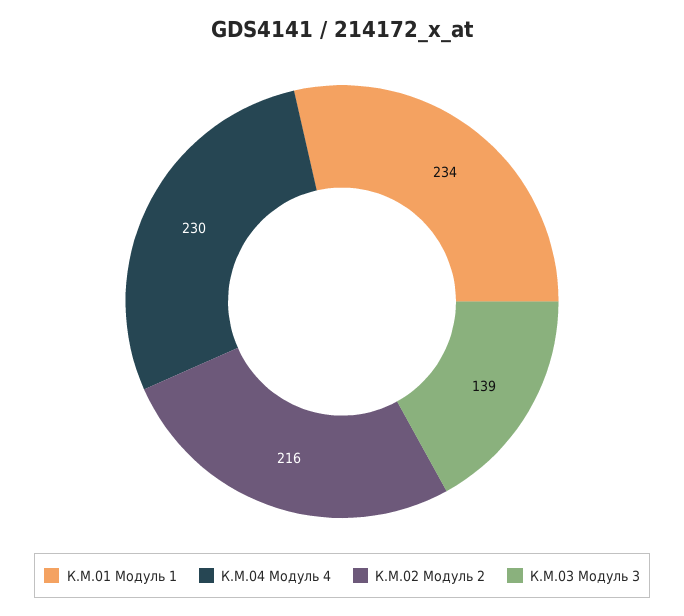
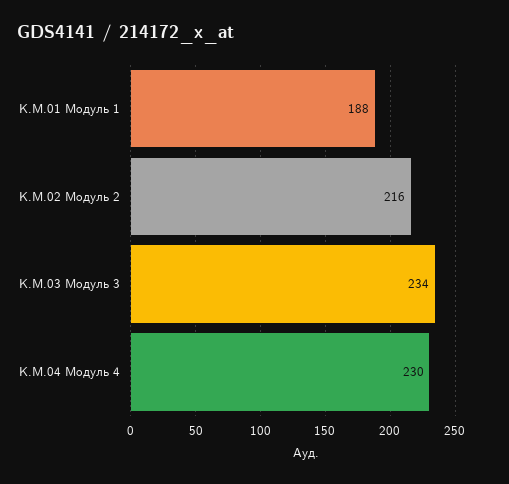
  {
-   "К.М.01 Модуль 1": 234,
+   "К.М.01 Модуль 1": 188,
    "К.М.04 Модуль 4": 230,
    "К.М.02 Модуль 2": 216,
-   "К.М.03 Модуль 3": 139
+   "К.М.03 Модуль 3": 234
  }

